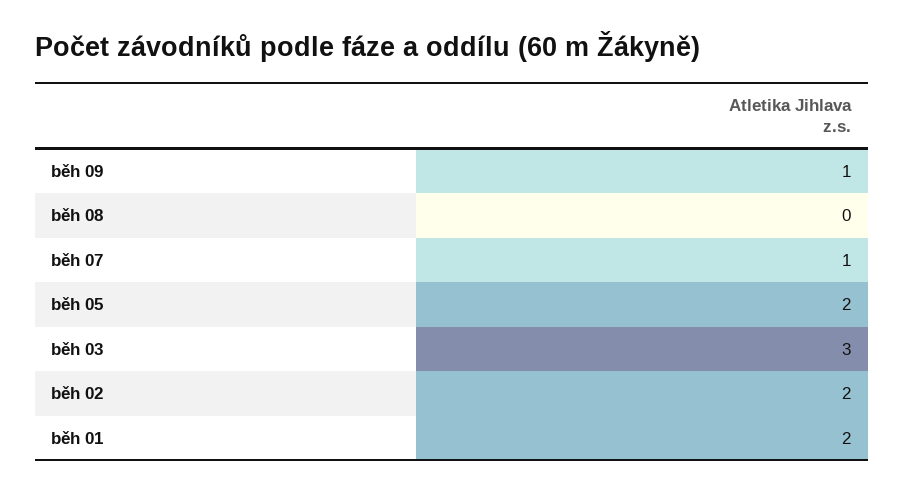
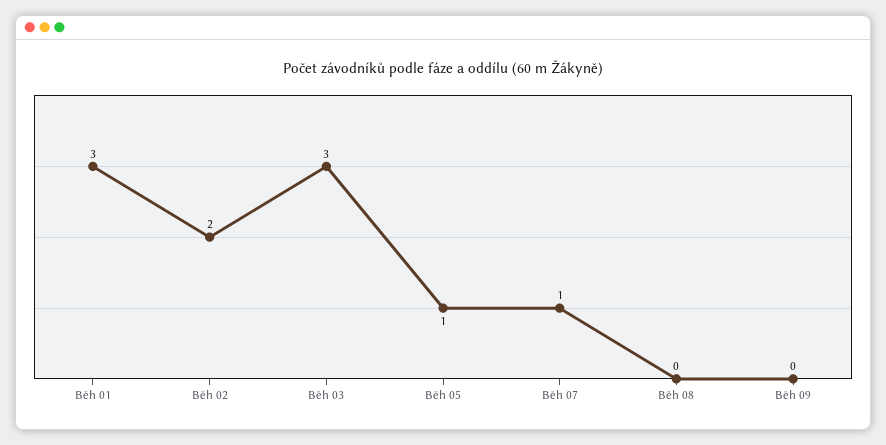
  {
-   "běh 09": 1,
+   "běh 09": 0,
    "běh 08": 0,
    "běh 07": 1,
-   "běh 05": 2,
+   "běh 05": 1,
    "běh 03": 3,
    "běh 02": 2,
-   "běh 01": 2
+   "běh 01": 3
  }

